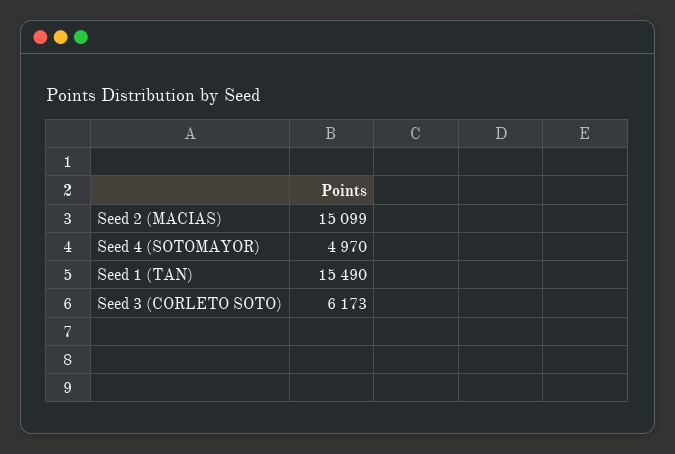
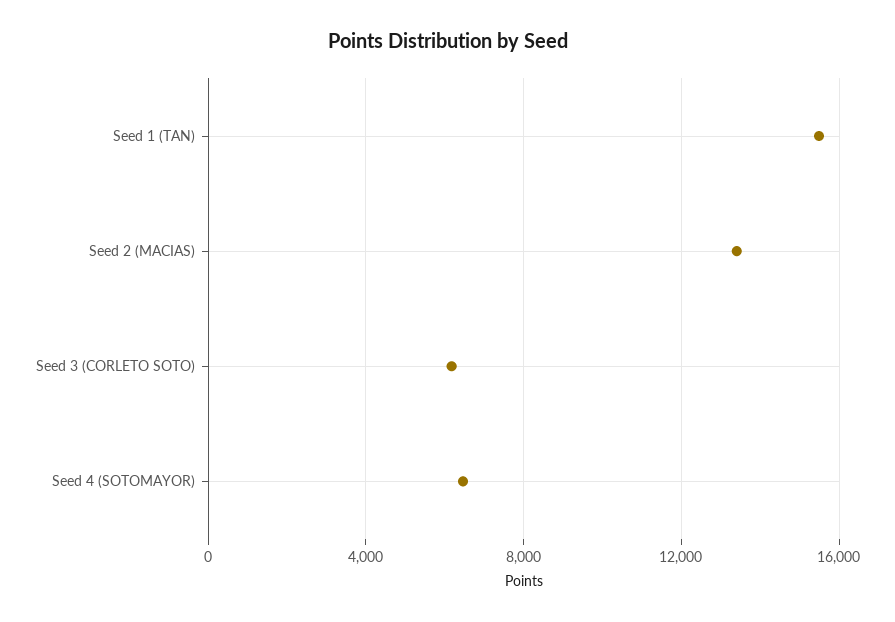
  {
-   "Seed 2 (MACIAS)": 15099,
+   "Seed 2 (MACIAS)": 13500,
-   "Seed 4 (SOTOMAYOR)": 4970,
+   "Seed 4 (SOTOMAYOR)": 6500,
    "Seed 1 (TAN)": 15490,
    "Seed 3 (CORLETO SOTO)": 6173
  }

